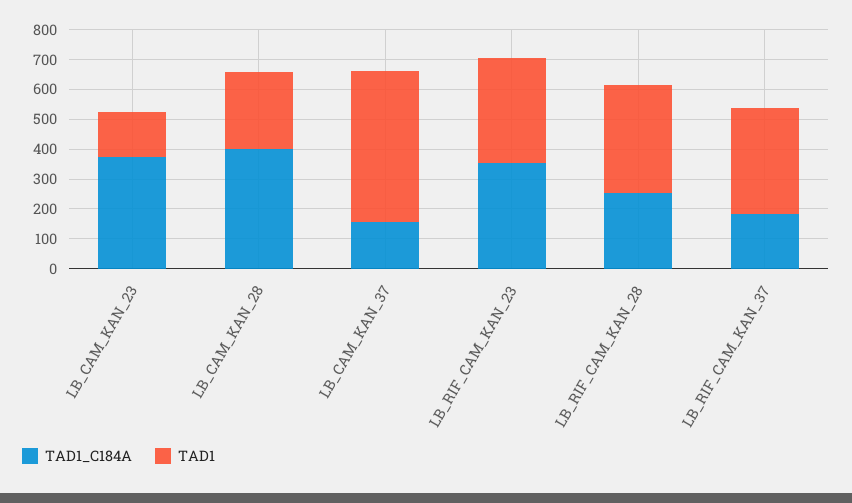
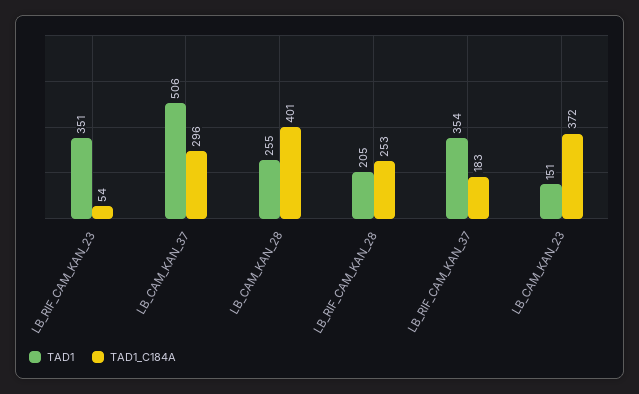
  {
    "TAD1_C184A": {
      "LB_CAM_KAN_23": 372,
      "LB_CAM_KAN_28": 401,
-     "LB_CAM_KAN_37": 150,
+     "LB_CAM_KAN_37": 296,
-     "LB_RIF_CAM_KAN_23": 350,
+     "LB_RIF_CAM_KAN_23": 54,
      "LB_RIF_CAM_KAN_28": 253,
      "LB_RIF_CAM_KAN_37": 183
    },
    "TAD1": {
      "LB_CAM_KAN_23": 151,
      "LB_CAM_KAN_28": 255,
      "LB_CAM_KAN_37": 506,
      "LB_RIF_CAM_KAN_23": 351,
-     "LB_RIF_CAM_KAN_28": 350,
+     "LB_RIF_CAM_KAN_28": 205,
      "LB_RIF_CAM_KAN_37": 354
    }
  }

